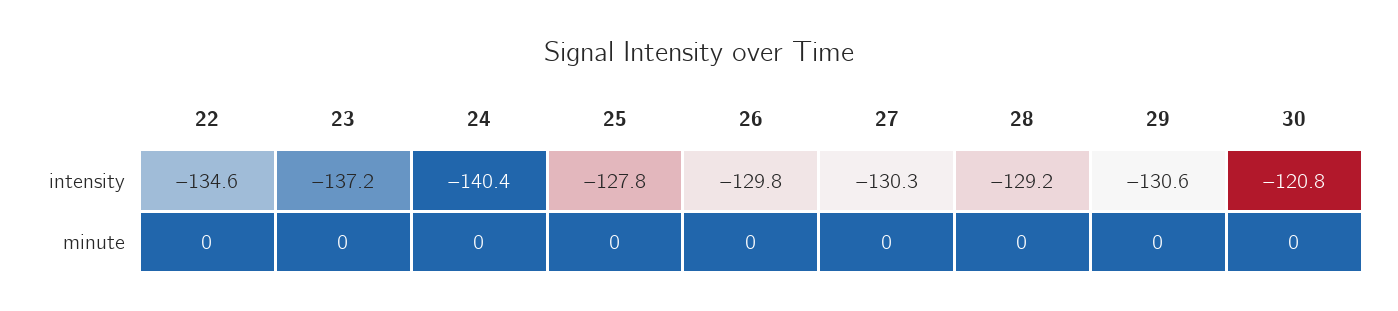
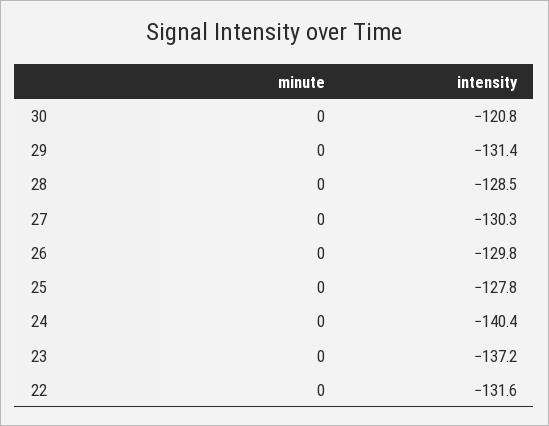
  {
    "22": {
-     "intensity": -134.6,
+     "intensity": -131.6,
      "minute": 0
    },
    "23": {
      "intensity": -137.2,
      "minute": 0
    },
    "24": {
      "intensity": -140.4,
      "minute": 0
    },
    "25": {
      "intensity": -127.8,
      "minute": 0
    },
    "26": {
      "intensity": -129.8,
      "minute": 0
    },
    "27": {
      "intensity": -130.3,
      "minute": 0
    },
    "28": {
-     "intensity": -129.2,
+     "intensity": -128.5,
      "minute": 0
    },
    "29": {
-     "intensity": -130.6,
+     "intensity": -131.4,
      "minute": 0
    },
    "30": {
      "intensity": -120.8,
      "minute": 0
    }
  }

